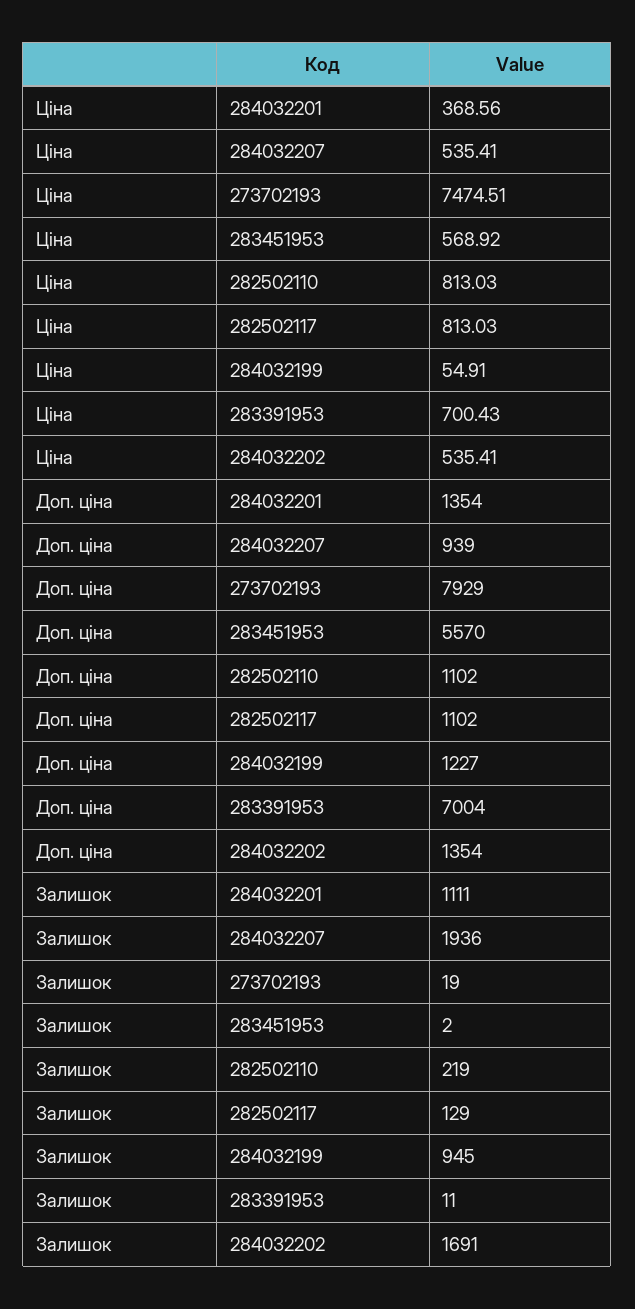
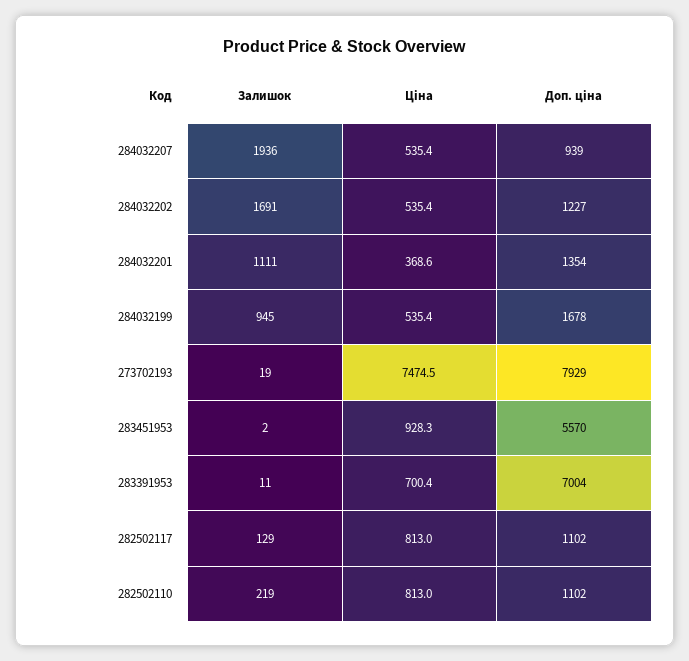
  {
    "Ціна": {
      "284032201": 368.56,
      "284032207": 535.41,
      "273702193": 7474.51,
-     "283451953": 568.92,
+     "283451953": 928.3,
      "282502110": 813.03,
      "282502117": 813.03,
-     "284032199": 54.91,
+     "284032199": 535.4,
      "283391953": 700.43,
      "284032202": 535.41
    },
    "Доп. ціна": {
      "284032201": 1354,
      "284032207": 939,
      "273702193": 7929,
      "283451953": 5570,
      "282502110": 1102,
      "282502117": 1102,
-     "284032199": 1227,
+     "284032199": 1678,
      "283391953": 7004,
-     "284032202": 1354
+     "284032202": 1227
    },
    "Залишок": {
      "284032201": 1111,
      "284032207": 1936,
      "273702193": 19,
      "283451953": 2,
      "282502110": 219,
      "282502117": 129,
      "284032199": 945,
      "283391953": 11,
      "284032202": 1691
    }
  }

